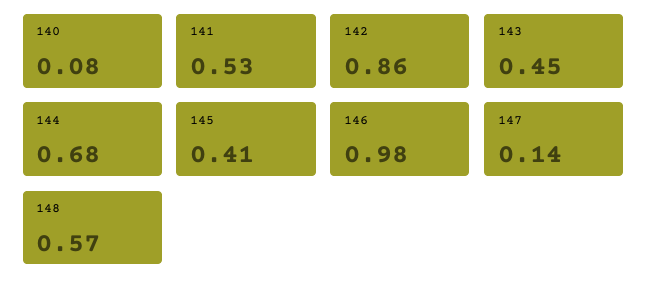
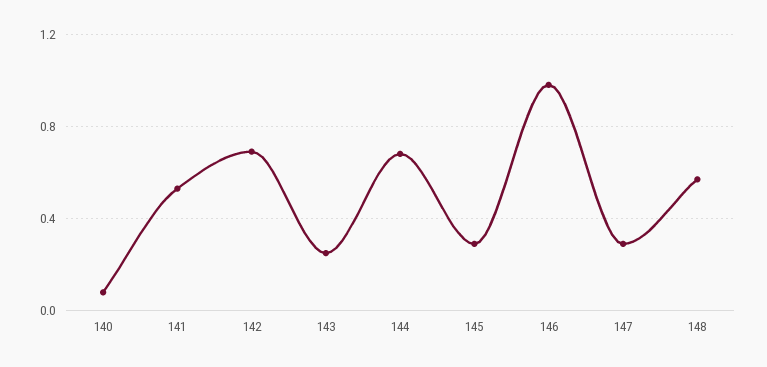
  {
    "140": 0.08,
    "141": 0.53,
-   "142": 0.86,
+   "142": 0.7,
-   "143": 0.45,
+   "143": 0.25,
    "144": 0.68,
-   "145": 0.41,
+   "145": 0.3,
    "146": 0.98,
-   "147": 0.14,
+   "147": 0.3,
    "148": 0.57
  }

